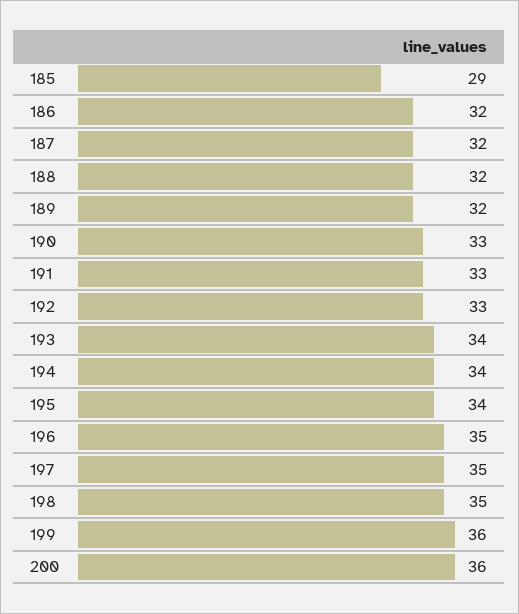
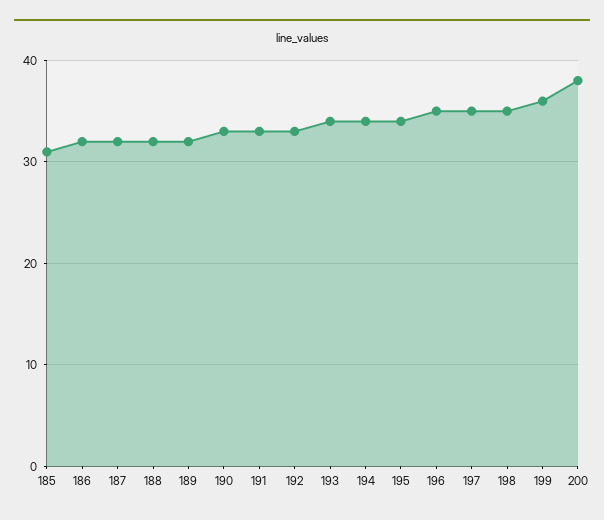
  {
-   "185": 29,
+   "185": 31,
    "186": 32,
    "187": 32,
    "188": 32,
    "189": 32,
    "190": 33,
    "191": 33,
    "192": 33,
    "193": 34,
    "194": 34,
    "195": 34,
    "196": 35,
    "197": 35,
    "198": 35,
    "199": 36,
-   "200": 36
+   "200": 38
  }

